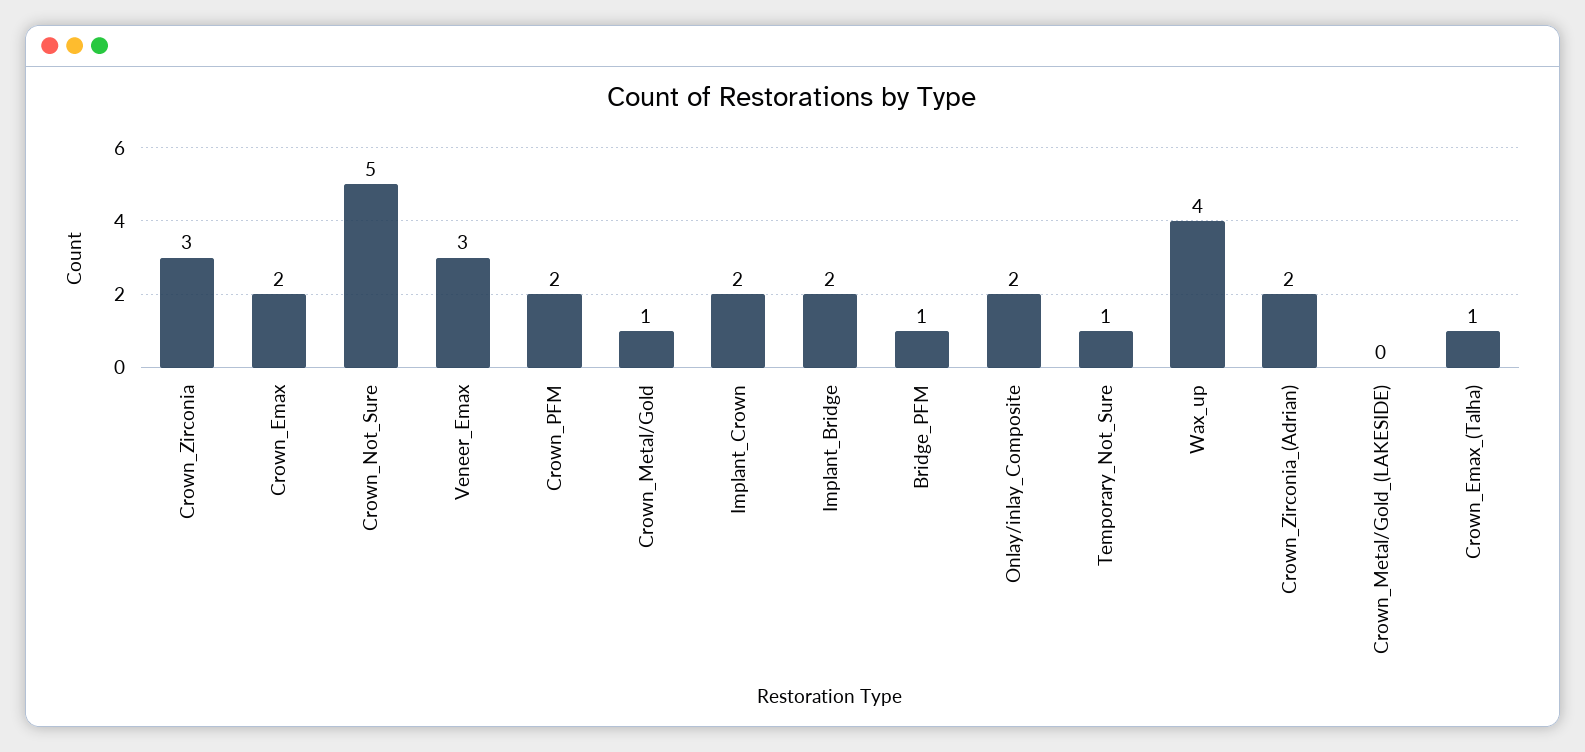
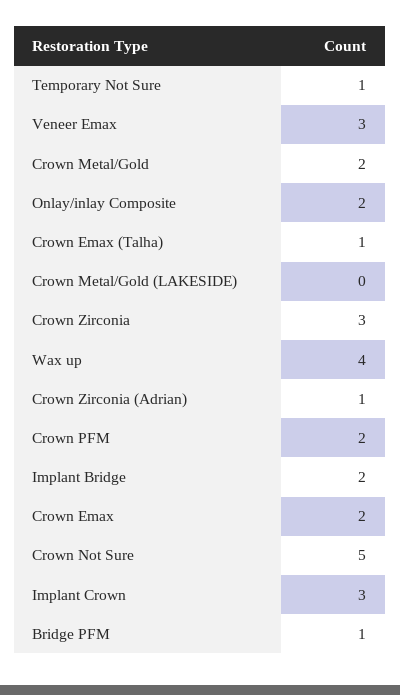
  {
    "Crown_Zirconia": 3,
    "Crown_Emax": 2,
    "Crown_Not_Sure": 5,
    "Veneer_Emax": 3,
    "Crown_PFM": 2,
-   "Crown_Metal/Gold": 1,
+   "Crown_Metal/Gold": 2,
-   "Implant_Crown": 2,
+   "Implant_Crown": 3,
    "Implant_Bridge": 2,
    "Bridge_PFM": 1,
    "Onlay/inlay_Composite": 2,
    "Temporary_Not_Sure": 1,
    "Wax_up": 4,
-   "Crown_Zirconia_(Adrian)": 2,
+   "Crown_Zirconia_(Adrian)": 1,
    "Crown_Metal/Gold_(LAKESIDE)": 0,
    "Crown_Emax_(Talha)": 1
  }

